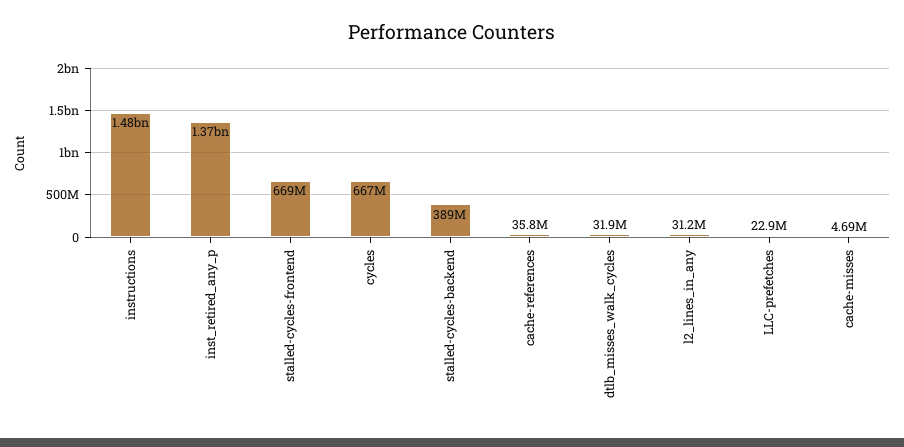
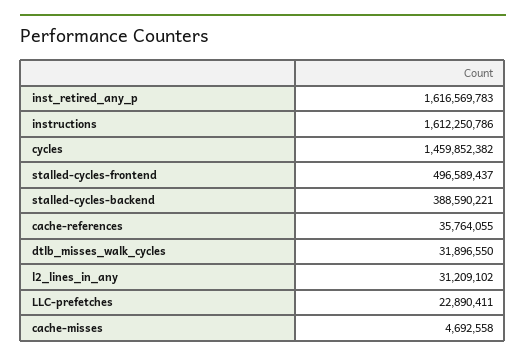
  {
-   "instructions": 1480000000,
+   "instructions": 1612250786,
-   "inst_retired_any_p": 1370000000,
+   "inst_retired_any_p": 1616569783,
-   "stalled-cycles-frontend": 669000000,
+   "stalled-cycles-frontend": 496589437,
-   "cycles": 667000000,
+   "cycles": 1459852382,
    "stalled-cycles-backend": 388590221,
    "cache-references": 35764055,
    "dtlb_misses_walk_cycles": 31896550,
    "l2_lines_in_any": 31209102,
    "LLC-prefetches": 22890411,
    "cache-misses": 4692558
  }

